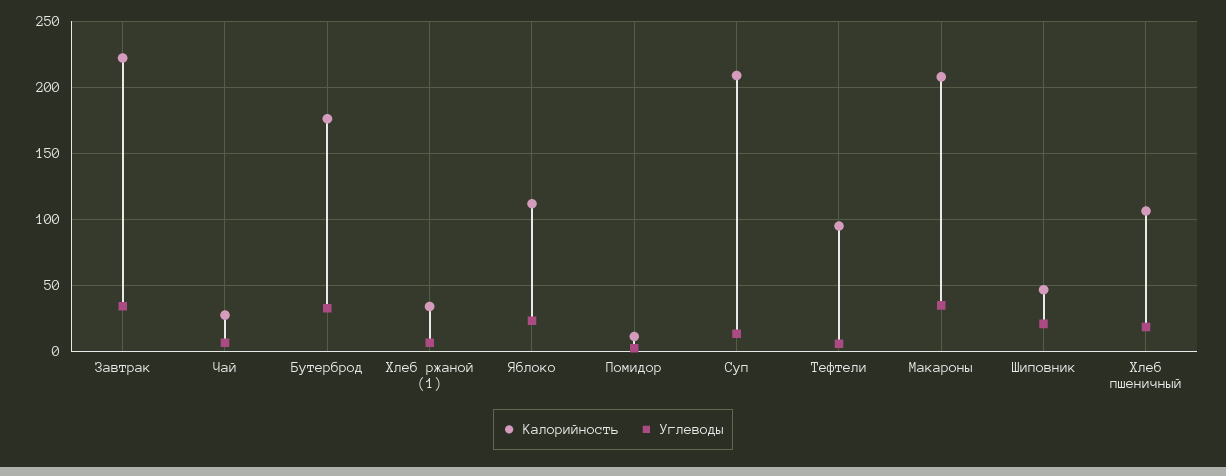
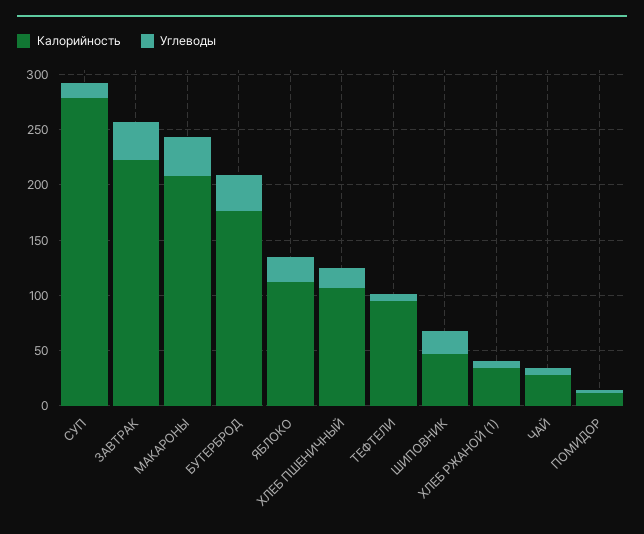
  {
    "Калорийность": {
      "Завтрак": 220,
      "Чай": 30,
      "Бутерброд": 175,
      "Хлеб ржаной (1)": 35,
      "Яблоко": 110,
      "Помидор": 10,
-     "Суп": 210,
+     "Суп": 280,
      "Тефтели": 95,
      "Макароны": 210,
      "Шиповник": 45,
      "Хлеб пшеничный": 105
    },
    "Углеводы": {
      "Завтрак": 35,
      "Чай": 5,
      "Бутерброд": 35,
      "Хлеб ржаной (1)": 5,
      "Яблоко": 25,
      "Помидор": 5,
      "Суп": 15,
      "Тефтели": 5,
      "Макароны": 35,
      "Шиповник": 20,
      "Хлеб пшеничный": 20
    }
  }

